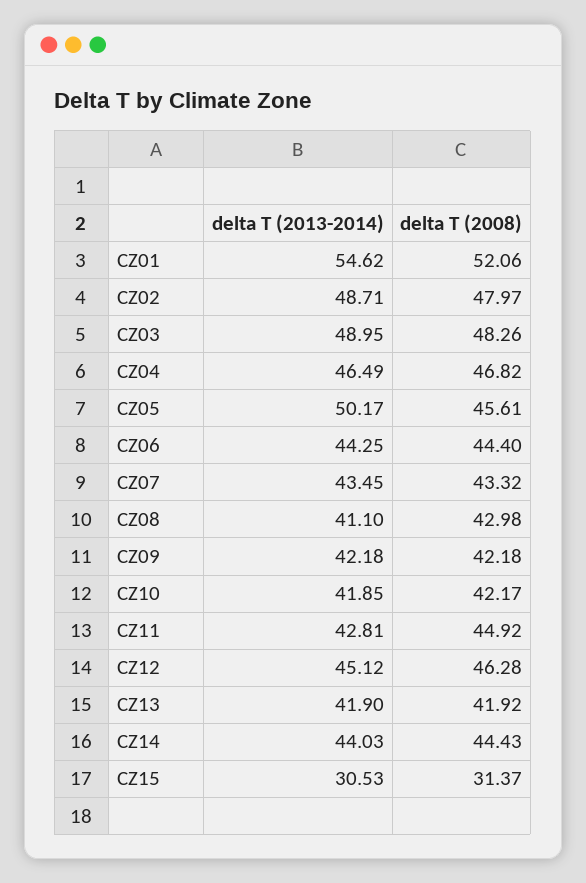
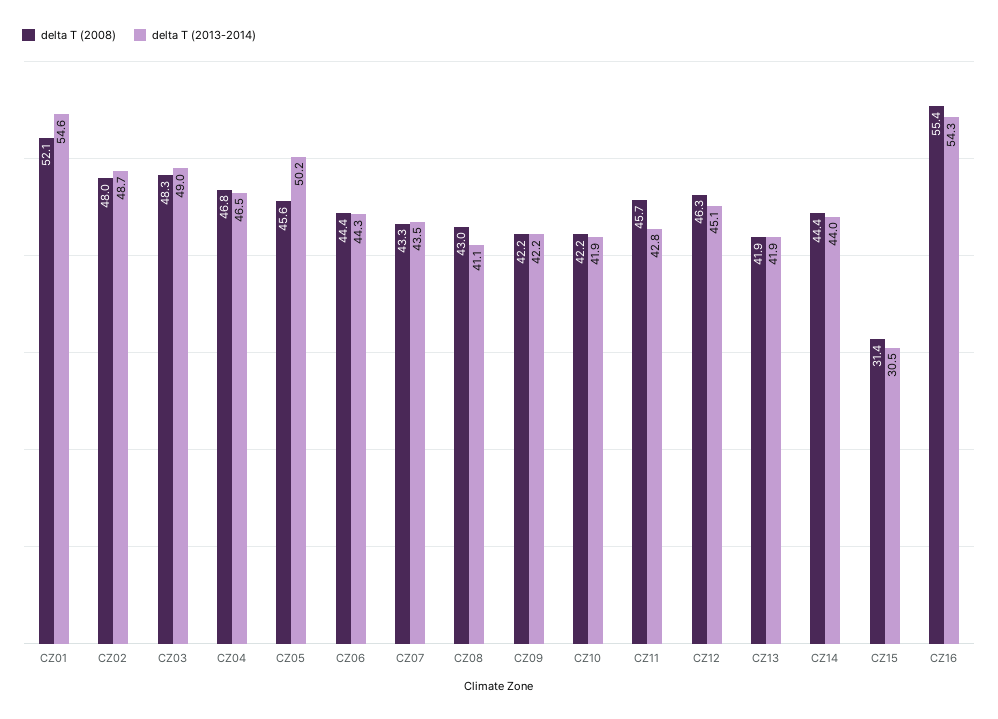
  {
    "delta T (2013-2014)": {
      "CZ01": 54.62,
      "CZ02": 48.71,
      "CZ03": 48.95,
      "CZ04": 46.49,
      "CZ05": 50.17,
      "CZ06": 44.25,
      "CZ07": 43.45,
      "CZ08": 41.1,
      "CZ09": 42.18,
      "CZ10": 41.85,
      "CZ11": 42.81,
      "CZ12": 45.12,
      "CZ13": 41.9,
      "CZ14": 44.03,
-     "CZ15": 30.53
+     "CZ15": 30.53,
+     "CZ16": 54.3
    },
    "delta T (2008)": {
      "CZ01": 52.06,
      "CZ02": 47.97,
      "CZ03": 48.26,
      "CZ04": 46.82,
      "CZ05": 45.61,
      "CZ06": 44.4,
      "CZ07": 43.32,
      "CZ08": 42.98,
      "CZ09": 42.18,
      "CZ10": 42.17,
-     "CZ11": 44.92,
+     "CZ11": 45.7,
      "CZ12": 46.28,
      "CZ13": 41.92,
      "CZ14": 44.43,
-     "CZ15": 31.37
+     "CZ15": 31.37,
+     "CZ16": 55.4
    }
  }

